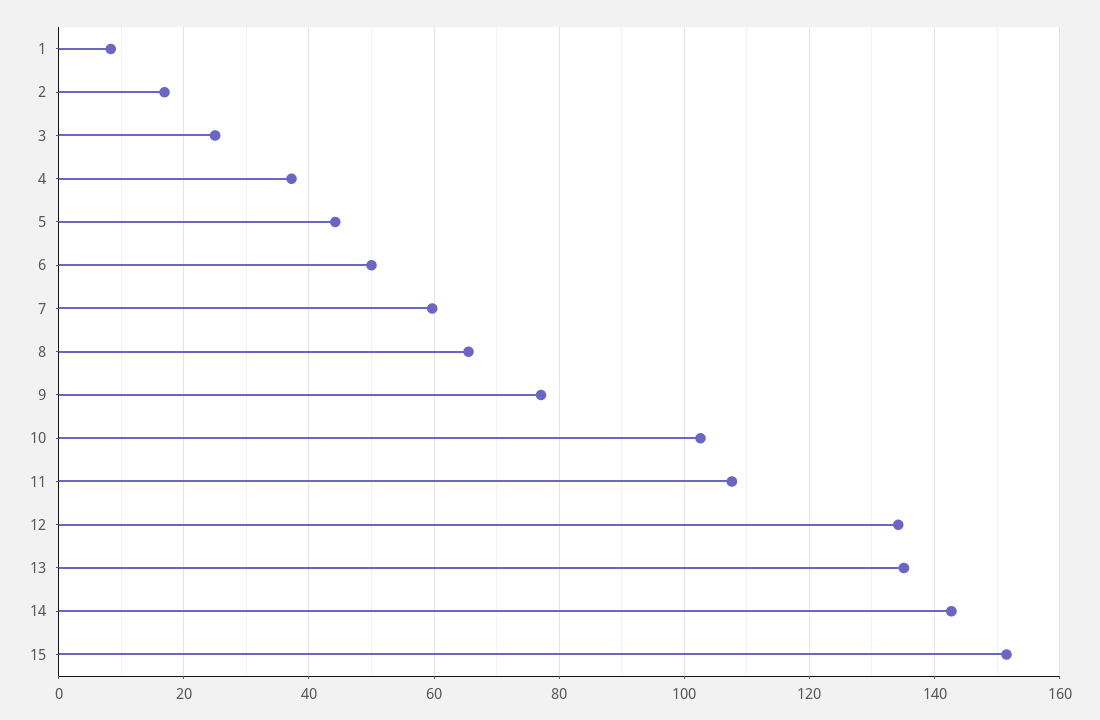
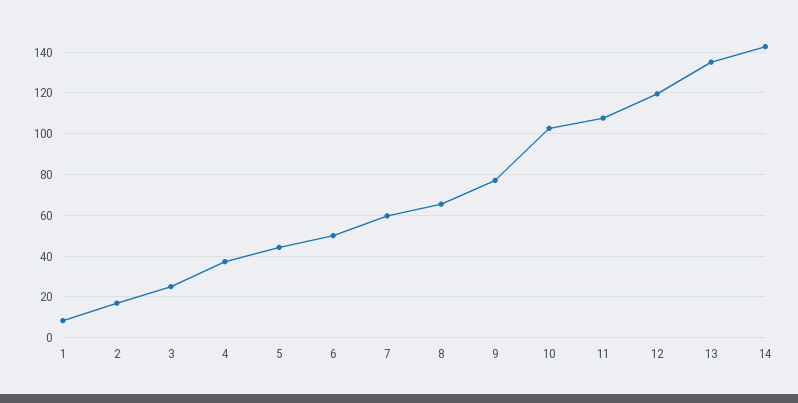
  {
    "1": 8,
    "2": 16,
    "3": 26,
    "4": 38,
    "5": 44,
    "6": 50,
    "7": 60,
    "8": 66,
    "9": 78,
    "10": 102,
    "11": 108,
-   "12": 134,
+   "12": 120,
    "13": 136,
-   "14": 142,
+   "14": 142
-   "15": 152
  }

